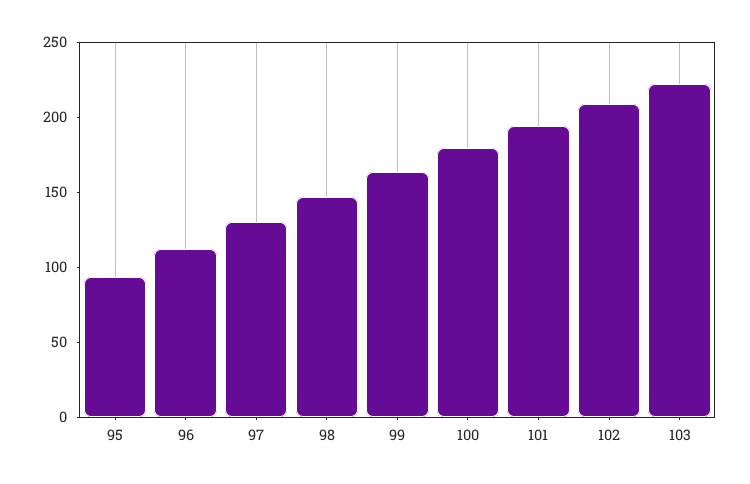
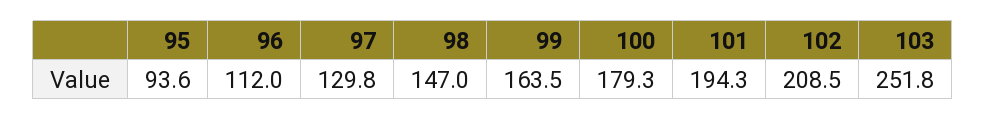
  {
    "95": 93.6,
    "96": 112,
    "97": 129.8,
    "98": 147,
    "99": 163.5,
    "100": 179.3,
    "101": 194.3,
    "102": 208.5,
-   "103": 220
+   "103": 251.8
  }

